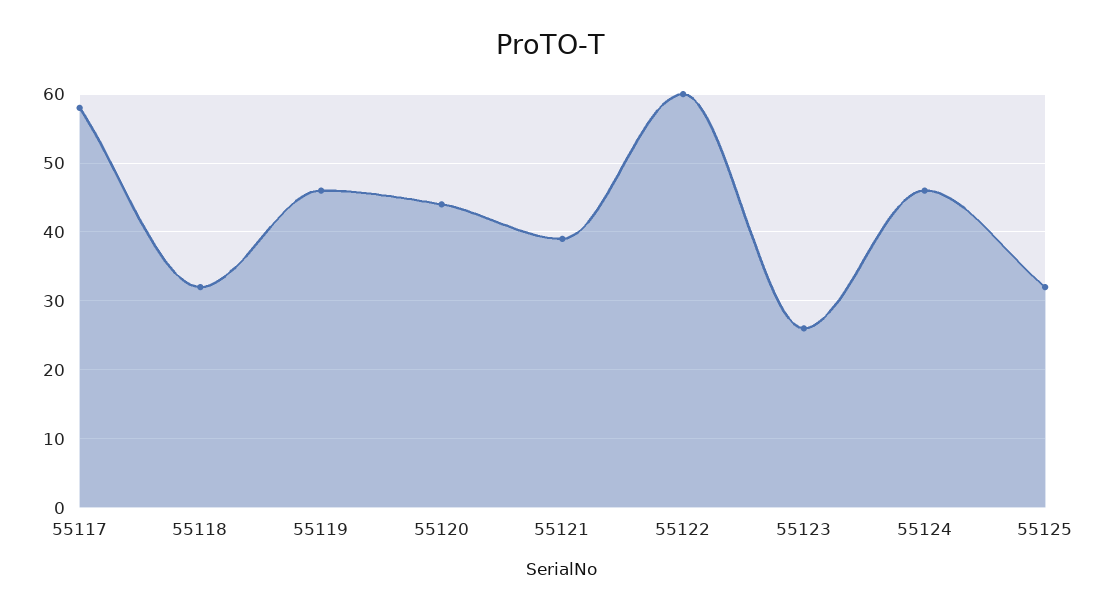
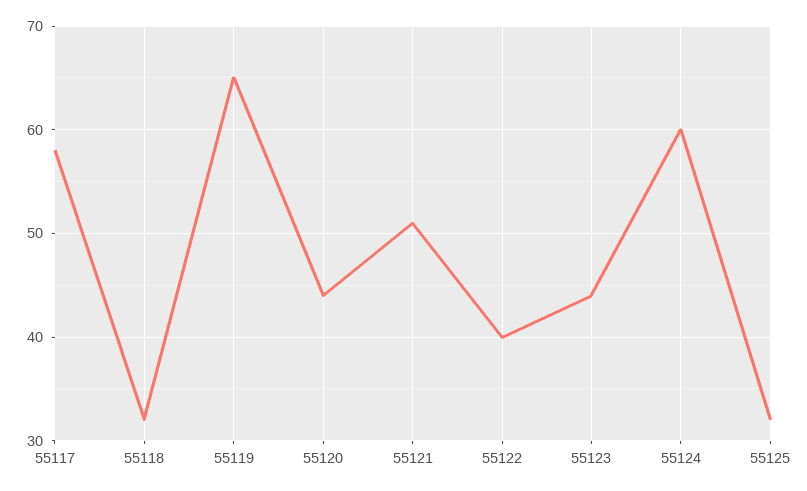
  {
    "55117": 58,
    "55118": 32,
-   "55119": 46,
+   "55119": 65,
    "55120": 44,
-   "55121": 39,
+   "55121": 51,
-   "55122": 60,
+   "55122": 40,
-   "55123": 26,
+   "55123": 44,
-   "55124": 46,
+   "55124": 60,
    "55125": 32
  }

